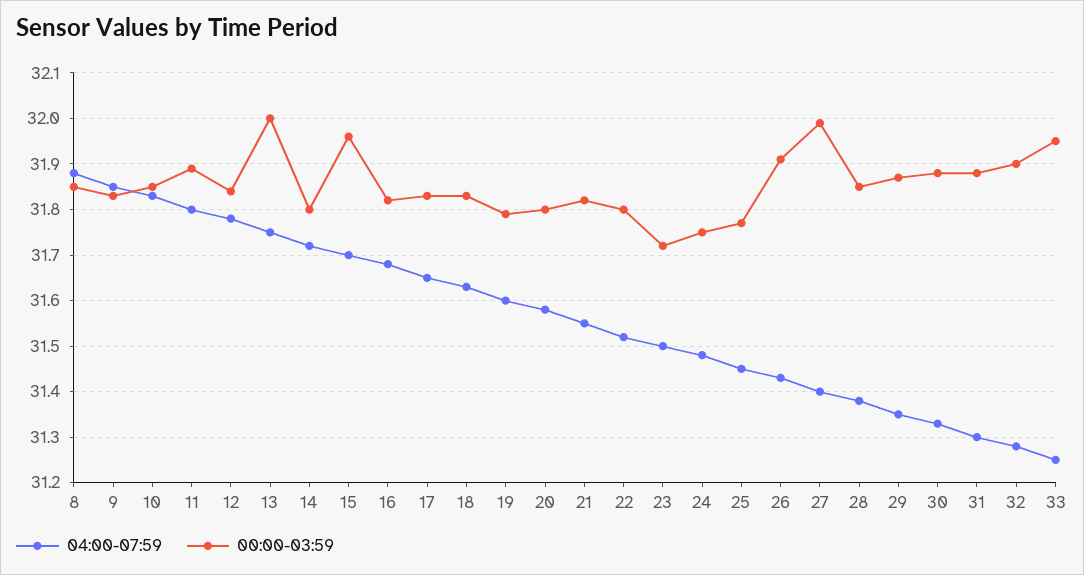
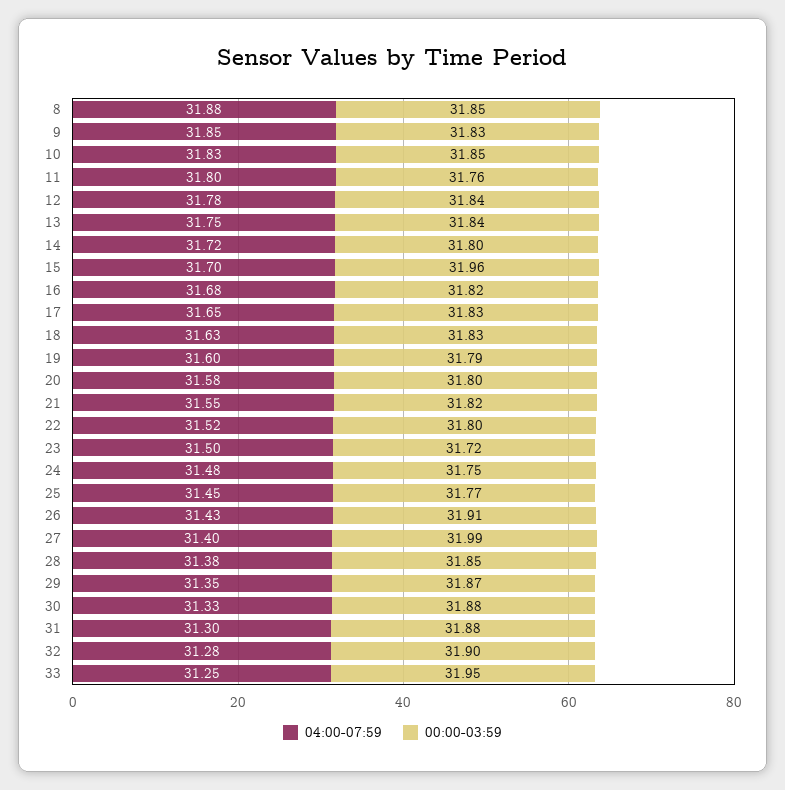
  {
    "04:00-07:59": {
      "8": 31.88,
      "9": 31.85,
      "10": 31.83,
      "11": 31.8,
      "12": 31.78,
      "13": 31.75,
      "14": 31.72,
      "15": 31.7,
      "16": 31.68,
      "17": 31.65,
      "18": 31.63,
      "19": 31.6,
      "20": 31.58,
      "21": 31.55,
      "22": 31.52,
      "23": 31.5,
      "24": 31.48,
      "25": 31.45,
      "26": 31.43,
      "27": 31.4,
      "28": 31.38,
      "29": 31.35,
      "30": 31.33,
      "31": 31.3,
      "32": 31.28,
      "33": 31.25
    },
    "00:00-03:59": {
      "8": 31.85,
      "9": 31.83,
      "10": 31.85,
-     "11": 31.9,
+     "11": 31.76,
      "12": 31.84,
-     "13": 32,
+     "13": 31.84,
      "14": 31.8,
      "15": 31.96,
      "16": 31.82,
      "17": 31.83,
      "18": 31.83,
      "19": 31.79,
      "20": 31.8,
      "21": 31.82,
      "22": 31.8,
      "23": 31.72,
      "24": 31.75,
      "25": 31.77,
      "26": 31.91,
      "27": 31.99,
      "28": 31.85,
      "29": 31.87,
      "30": 31.88,
      "31": 31.88,
      "32": 31.9,
      "33": 31.95
    }
  }

